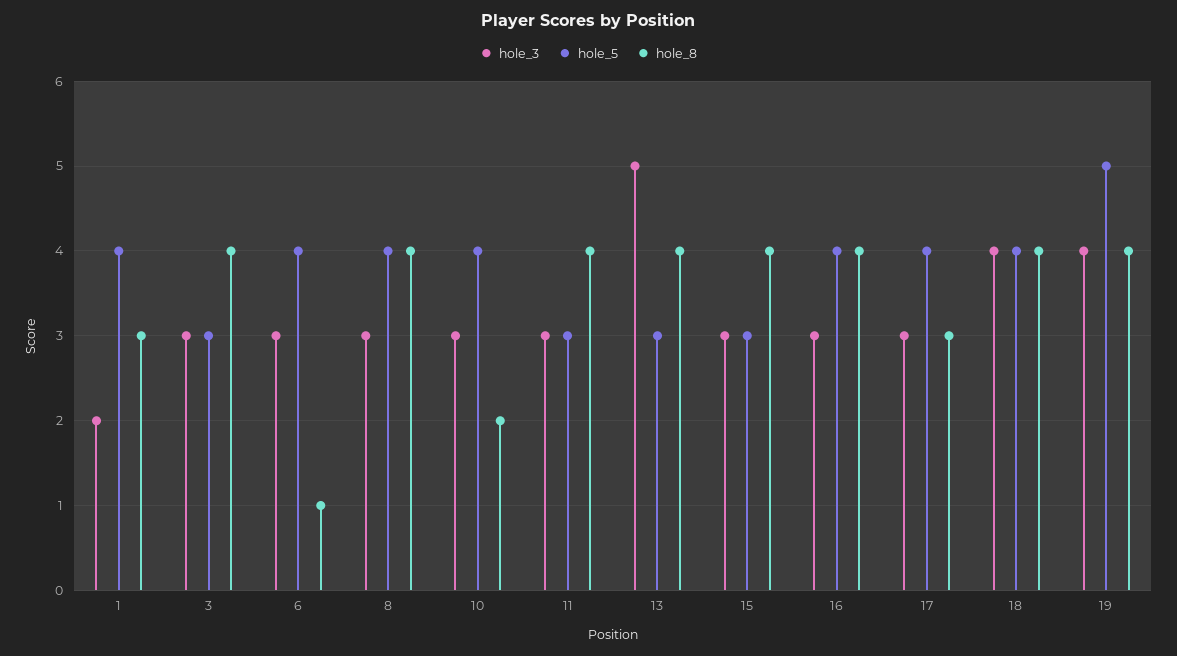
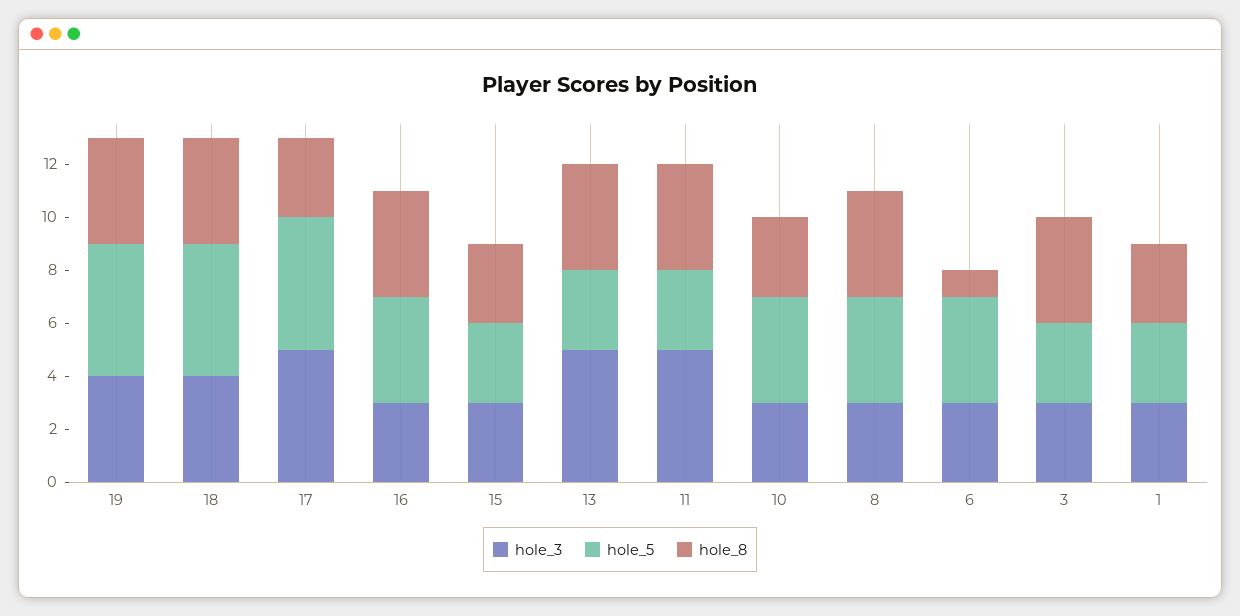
  {
    "hole_3": {
-     "1": 2,
+     "1": 3,
      "3": 3,
      "6": 3,
      "8": 3,
      "10": 3,
-     "11": 3,
+     "11": 5,
      "13": 5,
      "15": 3,
      "16": 3,
-     "17": 3,
+     "17": 5,
      "18": 4,
      "19": 4
    },
    "hole_5": {
-     "1": 4,
+     "1": 3,
      "3": 3,
      "6": 4,
      "8": 4,
      "10": 4,
      "11": 3,
      "13": 3,
      "15": 3,
      "16": 4,
-     "17": 4,
+     "17": 5,
-     "18": 4,
+     "18": 5,
      "19": 5
    },
    "hole_8": {
      "1": 3,
      "3": 4,
      "6": 1,
      "8": 4,
-     "10": 2,
+     "10": 3,
      "11": 4,
      "13": 4,
-     "15": 4,
+     "15": 3,
      "16": 4,
      "17": 3,
      "18": 4,
      "19": 4
    }
  }

